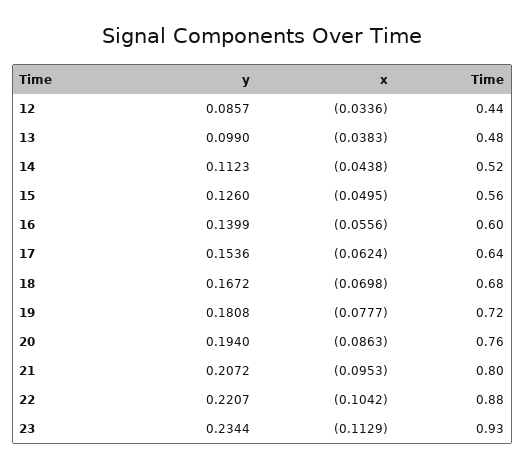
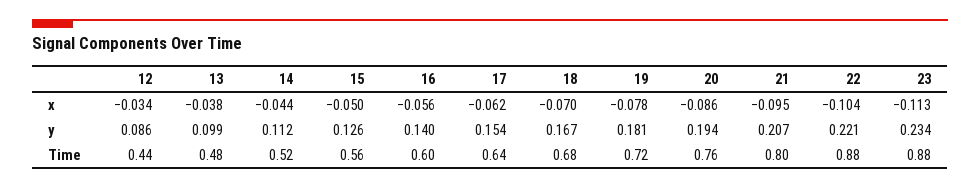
  {
    "y": {
      "12": 0.0857,
      "13": 0.099,
      "14": 0.1123,
      "15": 0.126,
      "16": 0.1399,
      "17": 0.1536,
      "18": 0.1672,
      "19": 0.1808,
      "20": 0.194,
      "21": 0.2072,
      "22": 0.2207,
      "23": 0.2344
    },
    "x": {
      "12": -0.0336,
      "13": -0.0383,
      "14": -0.0438,
      "15": -0.0495,
      "16": -0.0556,
      "17": -0.0624,
      "18": -0.0698,
      "19": -0.0777,
      "20": -0.0863,
      "21": -0.0953,
      "22": -0.1042,
      "23": -0.1129
    },
    "Time": {
      "12": 0.44,
      "13": 0.48,
      "14": 0.52,
      "15": 0.56,
      "16": 0.6,
      "17": 0.64,
      "18": 0.68,
      "19": 0.72,
      "20": 0.76,
      "21": 0.8,
      "22": 0.88,
-     "23": 0.93
+     "23": 0.88
    }
  }

